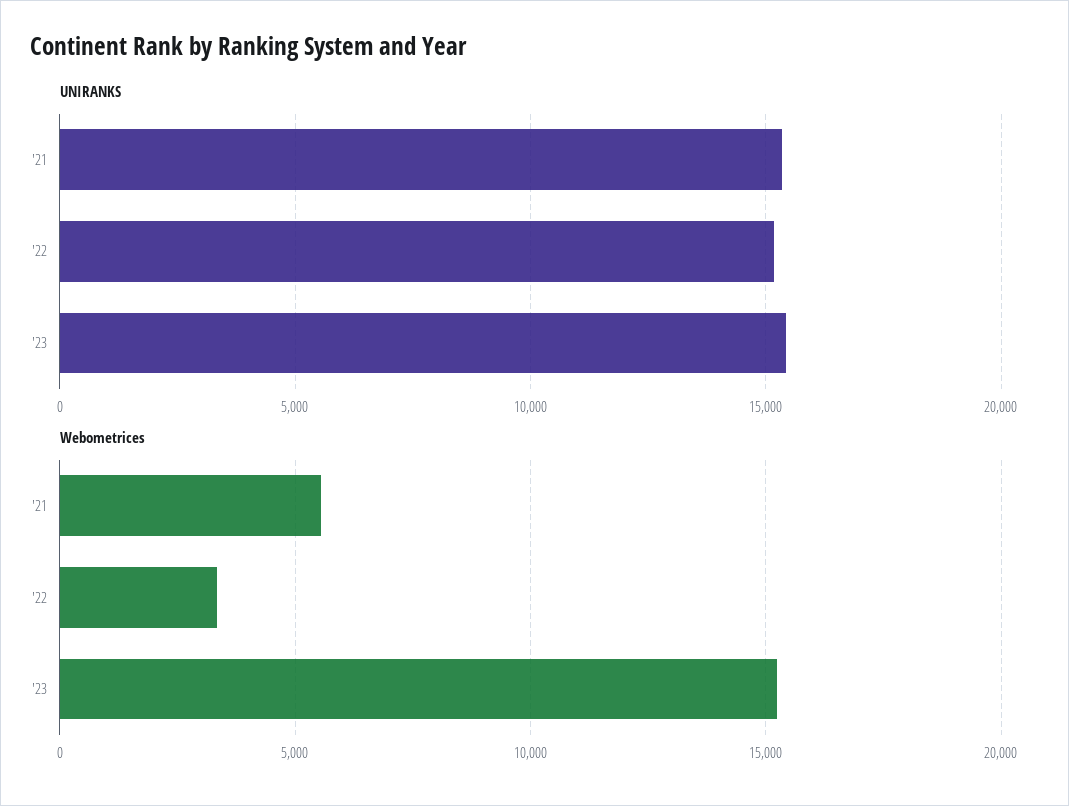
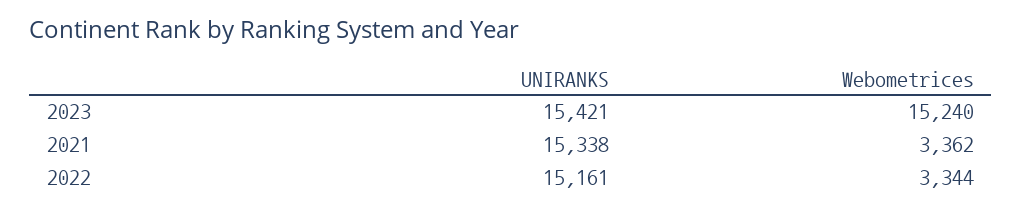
  {
    "UNIRANKS": {
      "'21": 15338,
      "'22": 15161,
      "'23": 15421
    },
    "Webometrices": {
-     "'21": 5500,
+     "'21": 3362,
      "'22": 3344,
      "'23": 15240
    }
  }

